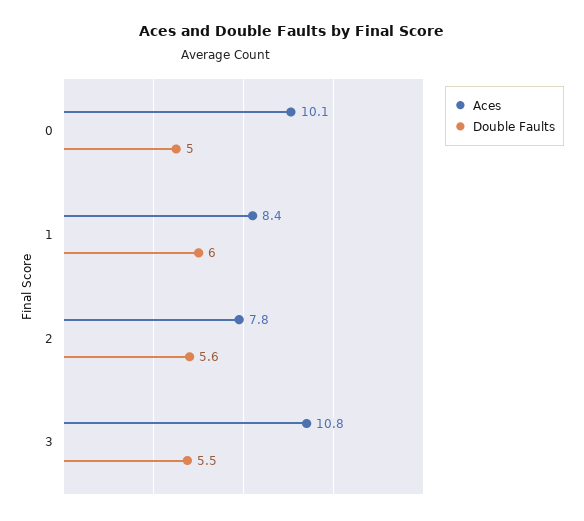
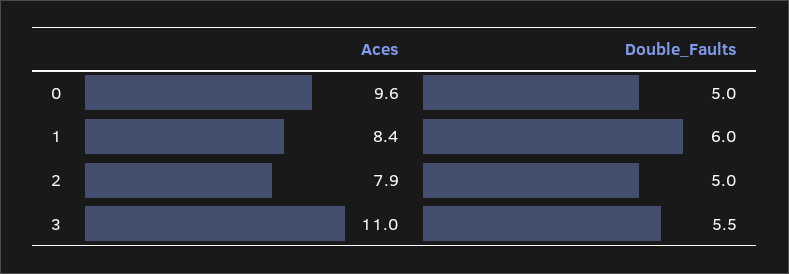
  {
    "Aces": {
-     "0": 10.1,
+     "0": 9.6,
      "1": 8.4,
-     "2": 7.8,
+     "2": 7.9,
-     "3": 10.8
+     "3": 11
    },
    "Double Faults": {
      "0": 5,
      "1": 6,
-     "2": 5.6,
+     "2": 5,
      "3": 5.5
    }
  }

